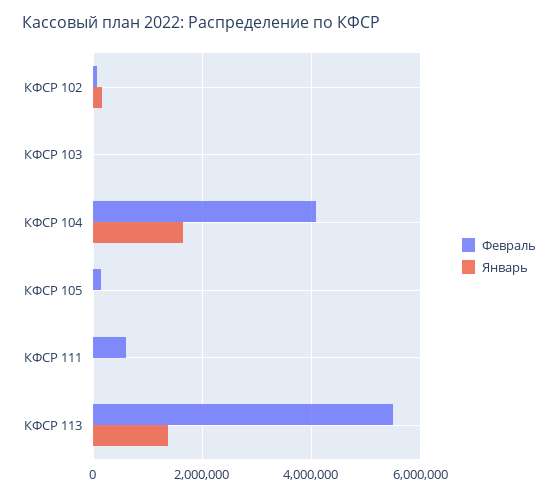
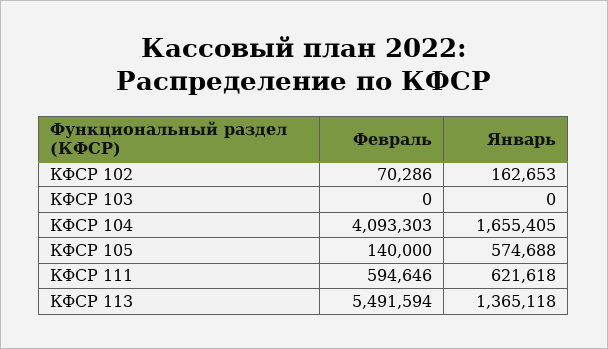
  {
    "Февраль": {
      "КФСР 102": 70286,
      "КФСР 103": 0,
      "КФСР 104": 4093303,
      "КФСР 105": 140000,
      "КФСР 111": 594646,
      "КФСР 113": 5491594
    },
    "Январь": {
      "КФСР 102": 162653,
      "КФСР 103": 0,
      "КФСР 104": 1655405,
-     "КФСР 105": 0,
+     "КФСР 105": 574688,
-     "КФСР 111": 0,
+     "КФСР 111": 621618,
      "КФСР 113": 1365118
    }
  }

